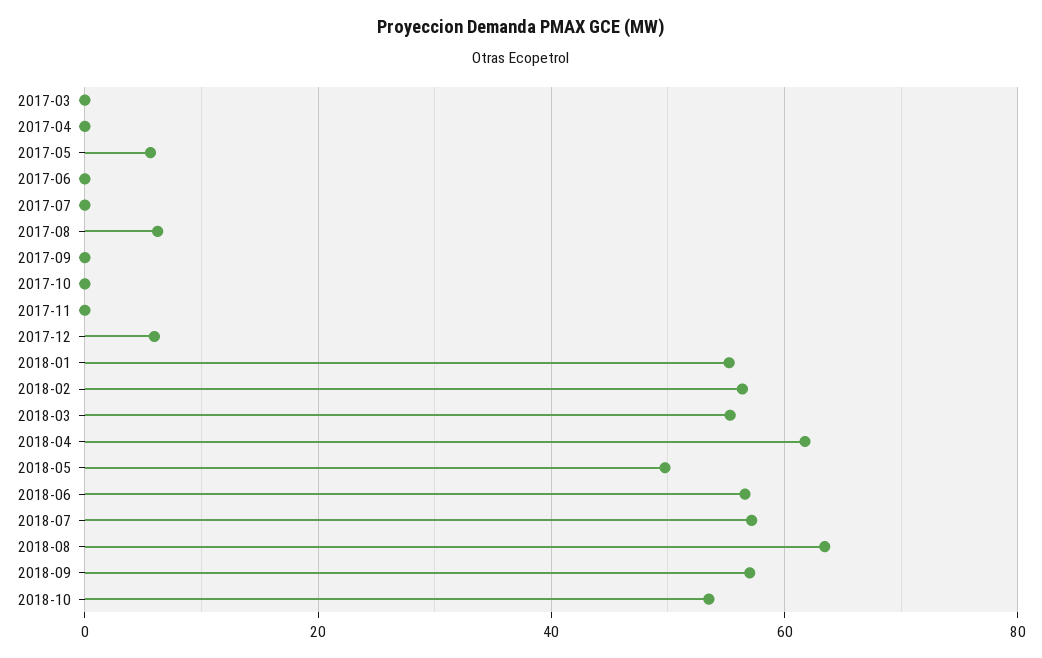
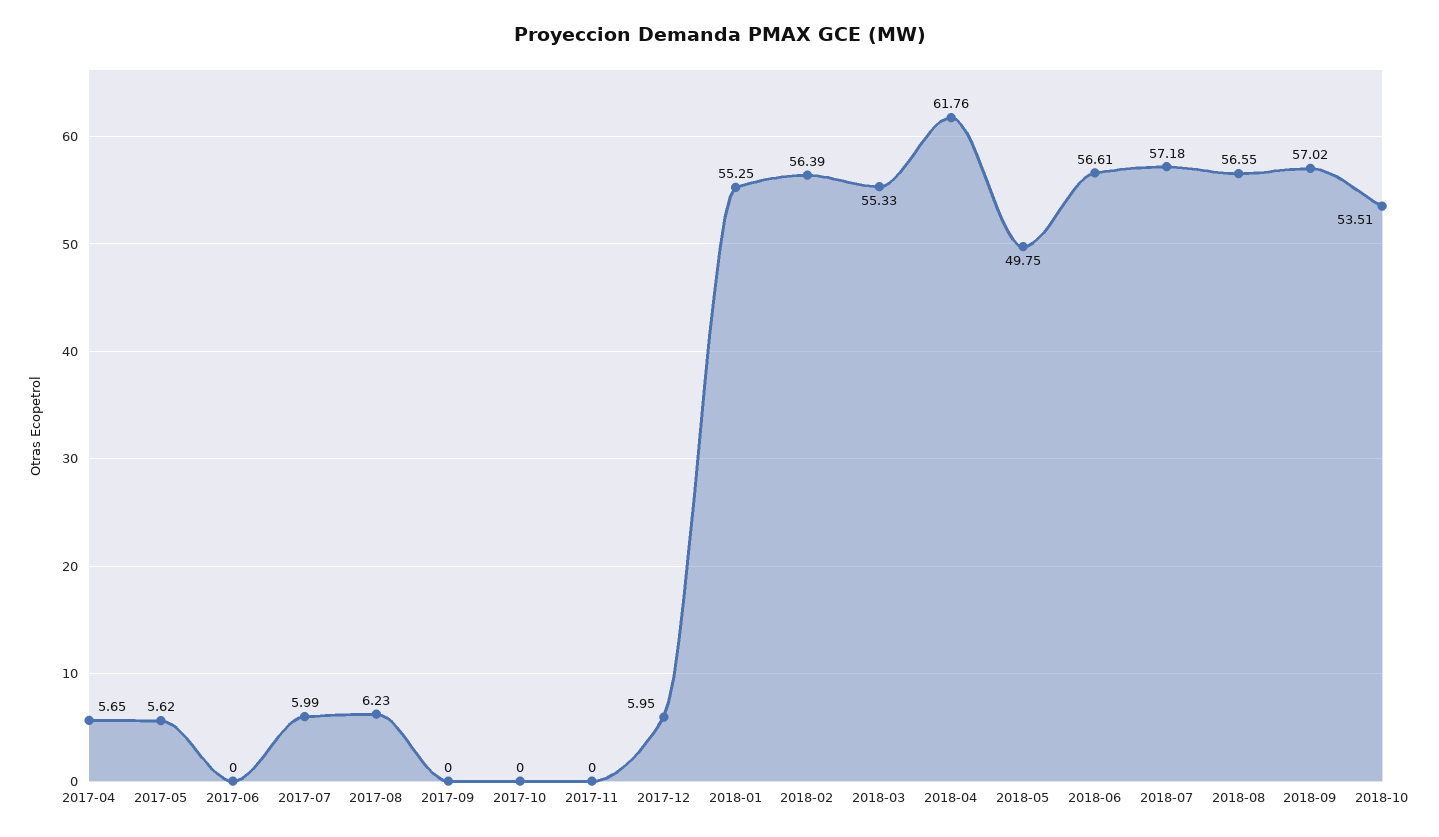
  {
-   "2017-03": 0,
-   "2017-04": 0,
+   "2017-04": 5.65,
    "2017-05": 5.62,
    "2017-06": 0,
-   "2017-07": 0,
+   "2017-07": 5.99,
    "2017-08": 6.23,
    "2017-09": 0,
    "2017-10": 0,
    "2017-11": 0,
    "2017-12": 5.95,
    "2018-01": 55.25,
    "2018-02": 56.39,
    "2018-03": 55.33,
    "2018-04": 61.76,
    "2018-05": 49.75,
    "2018-06": 56.61,
    "2018-07": 57.18,
-   "2018-08": 64,
+   "2018-08": 56.55,
    "2018-09": 57.02,
    "2018-10": 53.51
  }

